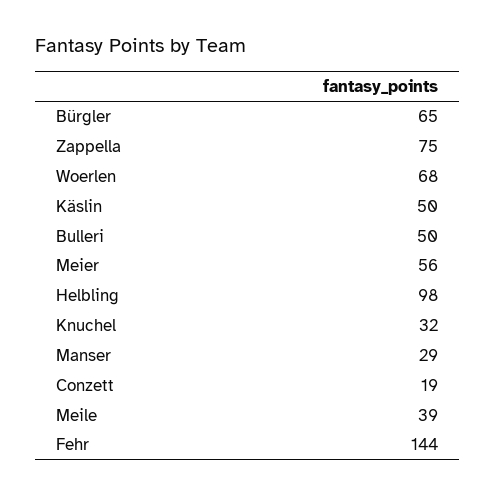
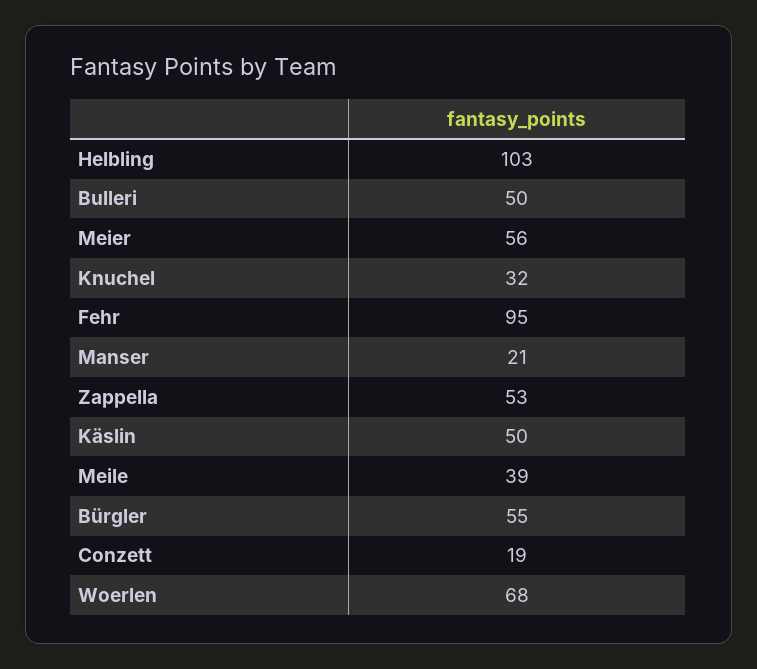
  {
-   "Bürgler": 65,
+   "Bürgler": 55,
-   "Zappella": 75,
+   "Zappella": 53,
    "Woerlen": 68,
    "Käslin": 50,
    "Bulleri": 50,
    "Meier": 56,
-   "Helbling": 98,
+   "Helbling": 103,
    "Knuchel": 32,
-   "Manser": 29,
+   "Manser": 21,
    "Conzett": 19,
    "Meile": 39,
-   "Fehr": 144
+   "Fehr": 95
  }

